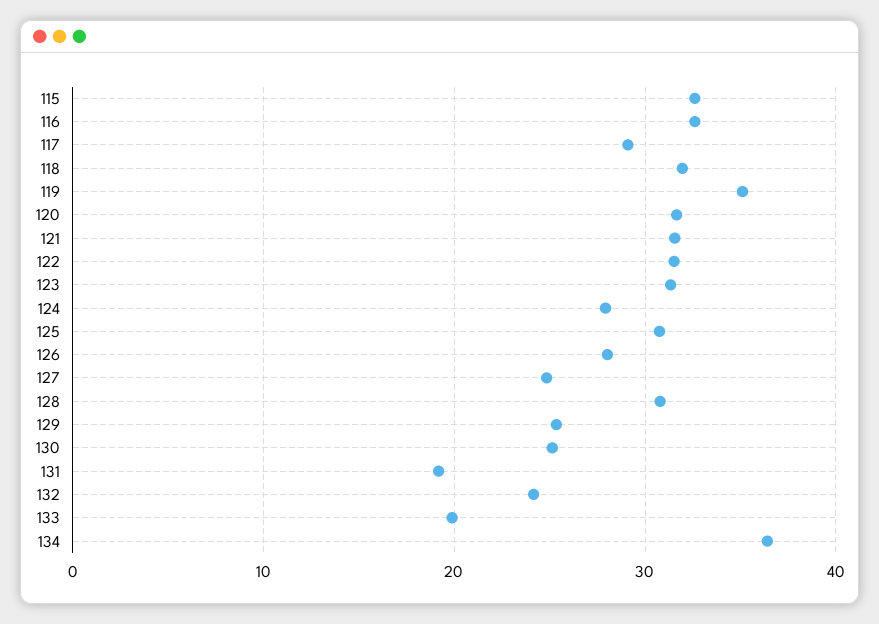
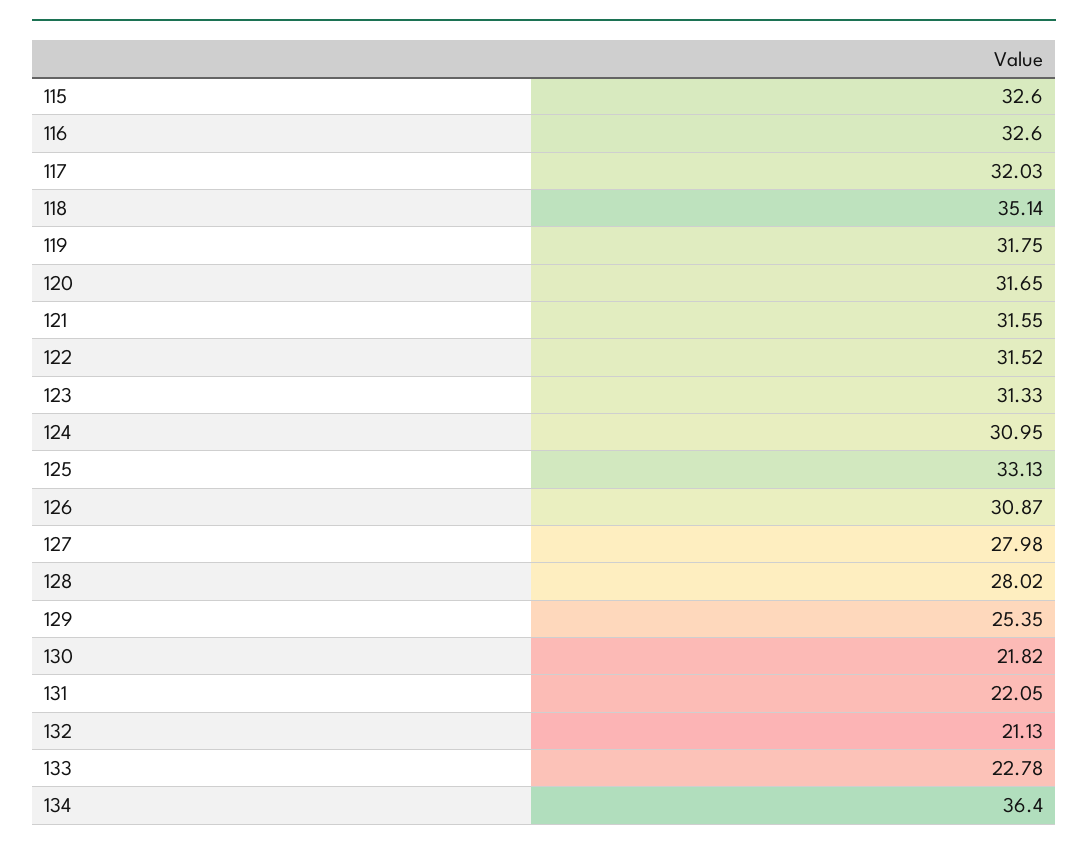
  {
    "115": 32.6,
    "116": 32.6,
-   "117": 29,
+   "117": 32.03,
-   "118": 32,
+   "118": 35.14,
-   "119": 35,
+   "119": 31.75,
    "120": 31.65,
    "121": 31.55,
    "122": 31.52,
    "123": 31.33,
-   "124": 28,
+   "124": 30.95,
-   "125": 31,
+   "125": 33.13,
-   "126": 28,
+   "126": 30.87,
-   "127": 25,
+   "127": 27.98,
-   "128": 31,
+   "128": 28.02,
    "129": 25.35,
-   "130": 25,
+   "130": 21.82,
-   "131": 19,
+   "131": 22.05,
-   "132": 24,
+   "132": 21.13,
-   "133": 20,
+   "133": 22.78,
    "134": 36.4
  }

